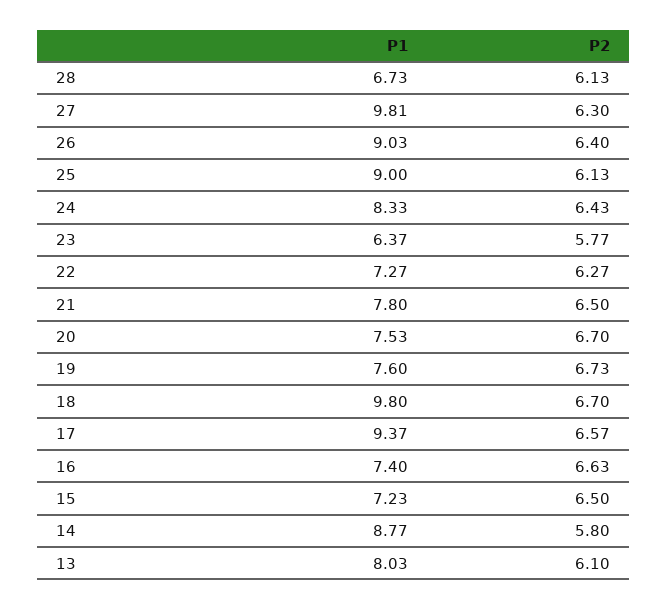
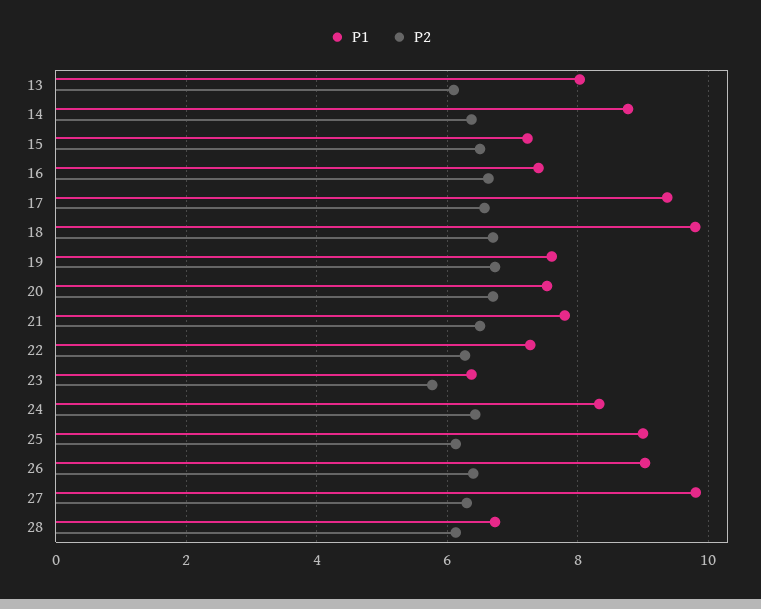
  {
    "P1": {
      "28": 6.73,
      "27": 9.81,
      "26": 9.03,
      "25": 9,
      "24": 8.33,
      "23": 6.37,
      "22": 7.27,
      "21": 7.8,
      "20": 7.53,
      "19": 7.6,
      "18": 9.8,
      "17": 9.37,
      "16": 7.4,
      "15": 7.23,
      "14": 8.77,
      "13": 8.03
    },
    "P2": {
      "28": 6.13,
      "27": 6.3,
      "26": 6.4,
      "25": 6.13,
      "24": 6.43,
      "23": 5.77,
      "22": 6.27,
      "21": 6.5,
      "20": 6.7,
      "19": 6.73,
      "18": 6.7,
      "17": 6.57,
      "16": 6.63,
      "15": 6.5,
-     "14": 5.8,
+     "14": 6.4,
      "13": 6.1
    }
  }

